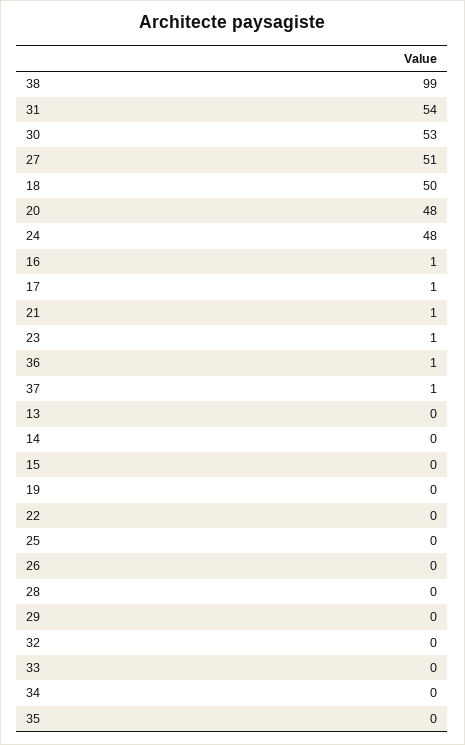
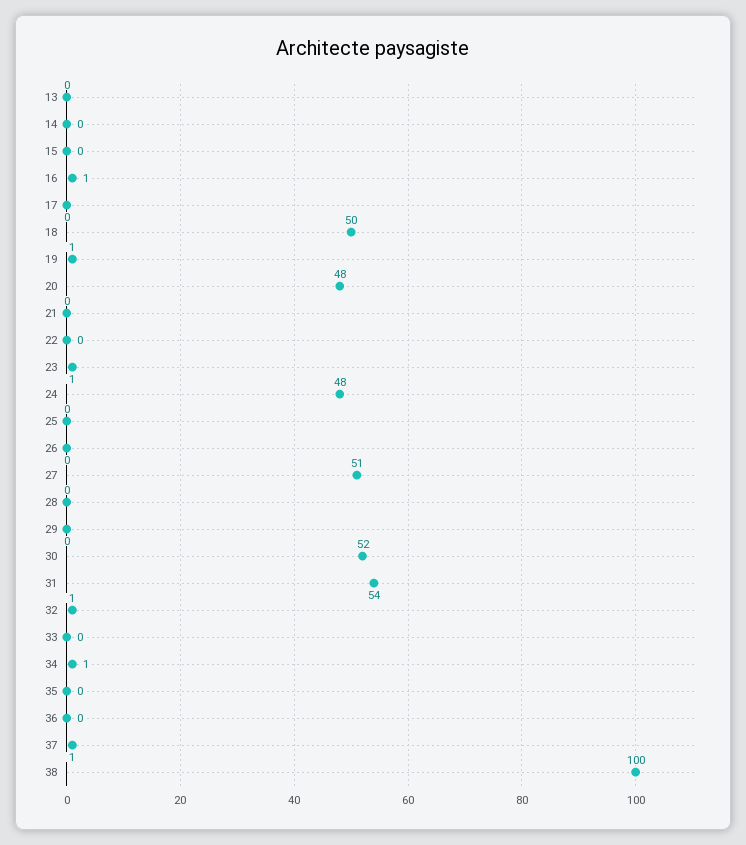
  {
-   "38": 99,
+   "38": 100,
    "31": 54,
-   "30": 53,
+   "30": 52,
    "27": 51,
    "18": 50,
    "20": 48,
    "24": 48,
    "16": 1,
-   "17": 1,
+   "17": 0,
-   "21": 1,
+   "21": 0,
    "23": 1,
-   "36": 1,
+   "36": 0,
    "37": 1,
    "13": 0,
    "14": 0,
    "15": 0,
-   "19": 0,
+   "19": 1,
    "22": 0,
    "25": 0,
    "26": 0,
    "28": 0,
    "29": 0,
-   "32": 0,
+   "32": 1,
    "33": 0,
-   "34": 0,
+   "34": 1,
    "35": 0
  }

